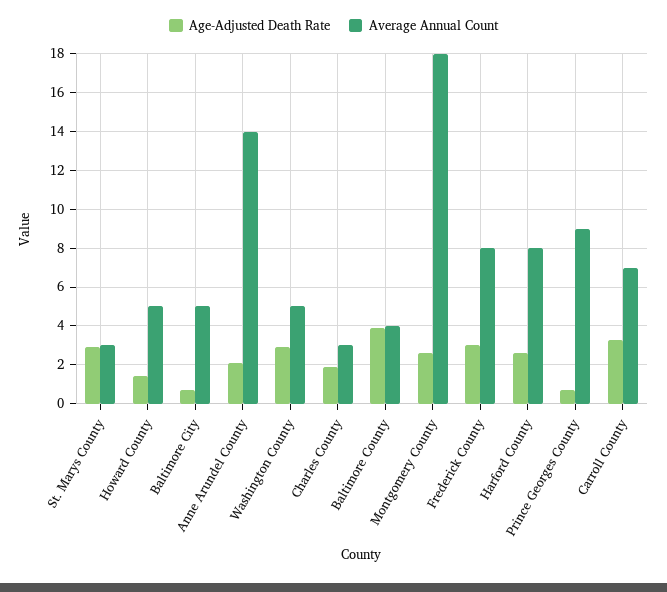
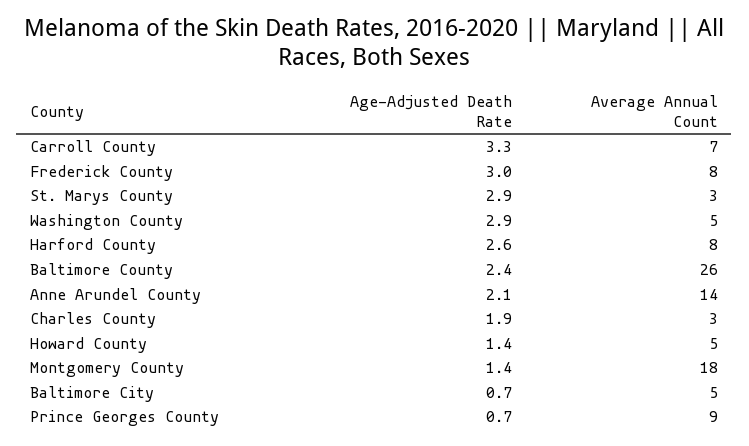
  {
    "Age-Adjusted Death Rate": {
      "St. Marys County": 2.9,
      "Howard County": 1.4,
      "Baltimore City": 0.7,
      "Anne Arundel County": 2.1,
      "Washington County": 2.9,
      "Charles County": 1.9,
-     "Baltimore County": 4,
+     "Baltimore County": 2.4,
-     "Montgomery County": 2.5,
+     "Montgomery County": 1.4,
      "Frederick County": 3,
      "Harford County": 2.6,
      "Prince Georges County": 0.7,
      "Carroll County": 3.3
    },
    "Average Annual Count": {
      "St. Marys County": 3,
      "Howard County": 5,
      "Baltimore City": 5,
      "Anne Arundel County": 14,
      "Washington County": 5,
      "Charles County": 3,
-     "Baltimore County": 4,
+     "Baltimore County": 26,
      "Montgomery County": 18,
      "Frederick County": 8,
      "Harford County": 8,
      "Prince Georges County": 9,
      "Carroll County": 7
    }
  }

